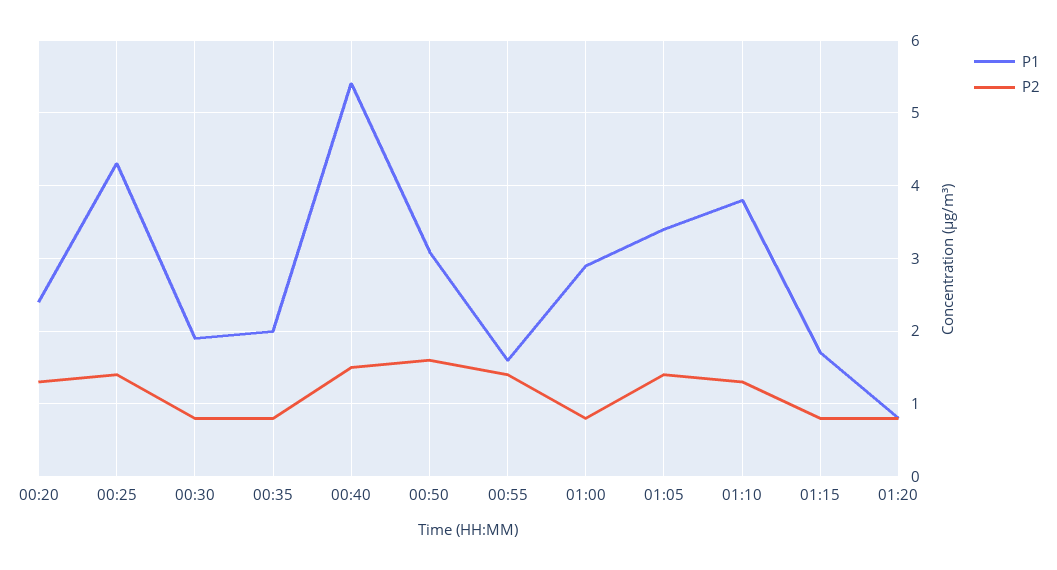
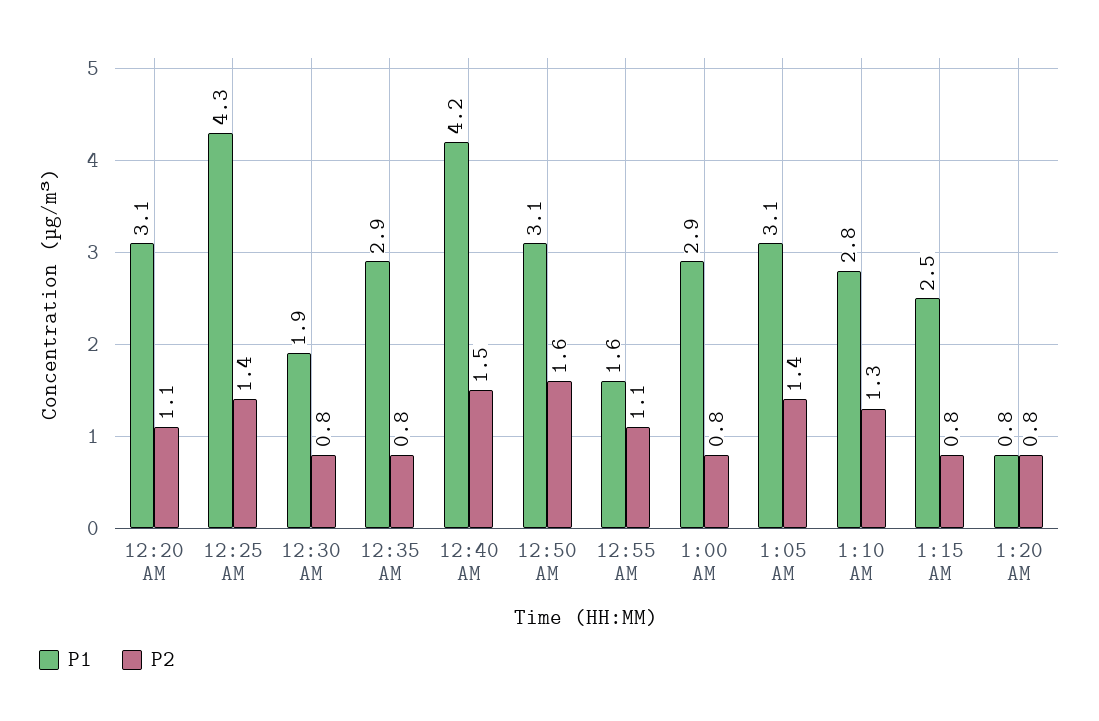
  {
    "P1": {
-     "00:20": 2.4,
+     "00:20": 3.1,
      "00:25": 4.3,
      "00:30": 1.9,
-     "00:35": 2,
+     "00:35": 2.9,
-     "00:40": 5.4,
+     "00:40": 4.2,
      "00:50": 3.1,
      "00:55": 1.6,
      "01:00": 2.9,
-     "01:05": 3.4,
+     "01:05": 3.1,
-     "01:10": 3.8,
+     "01:10": 2.8,
-     "01:15": 1.7,
+     "01:15": 2.5,
      "01:20": 0.8
    },
    "P2": {
-     "00:20": 1.3,
+     "00:20": 1.1,
      "00:25": 1.4,
      "00:30": 0.8,
      "00:35": 0.8,
      "00:40": 1.5,
      "00:50": 1.6,
-     "00:55": 1.4,
+     "00:55": 1.1,
      "01:00": 0.8,
      "01:05": 1.4,
      "01:10": 1.3,
      "01:15": 0.8,
      "01:20": 0.8
    }
  }

